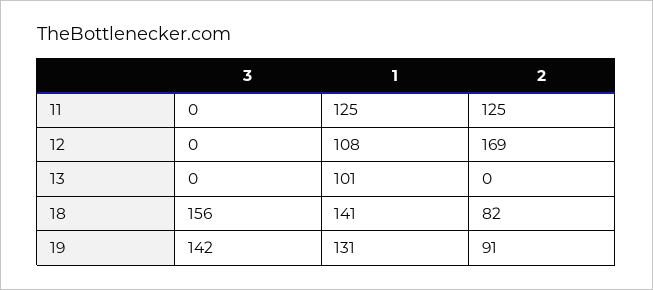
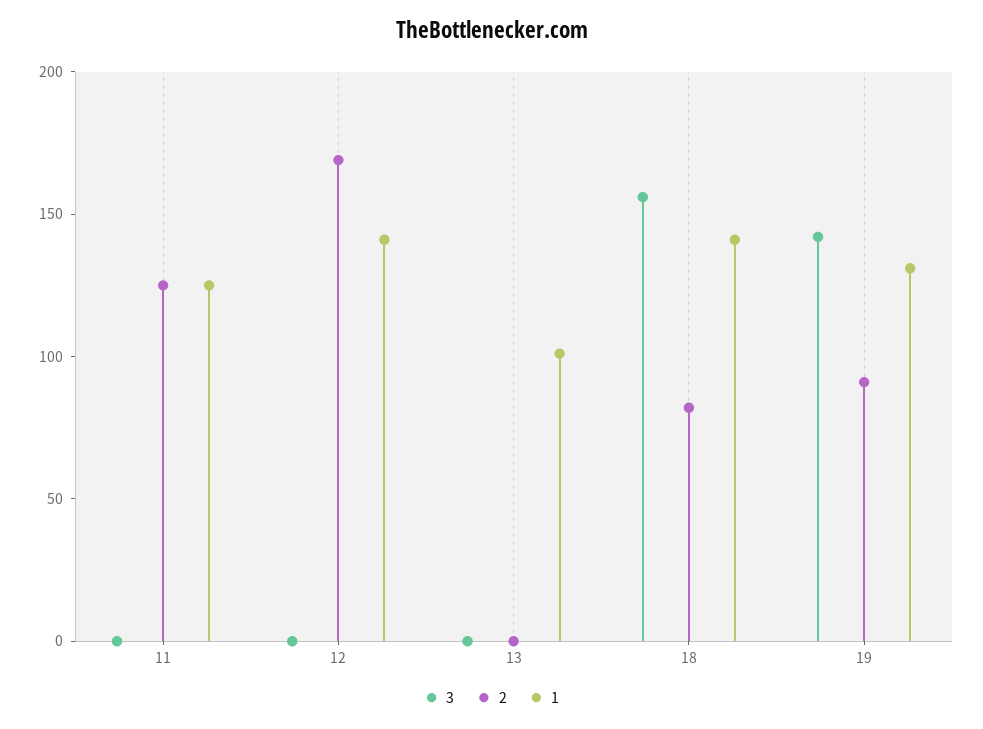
  {
    "3": {
      "11": 0,
      "12": 0,
      "13": 0,
      "18": 156,
      "19": 142
    },
    "1": {
      "11": 125,
-     "12": 108,
+     "12": 140,
      "13": 101,
      "18": 141,
      "19": 131
    },
    "2": {
      "11": 125,
      "12": 169,
      "13": 0,
      "18": 82,
      "19": 91
    }
  }

